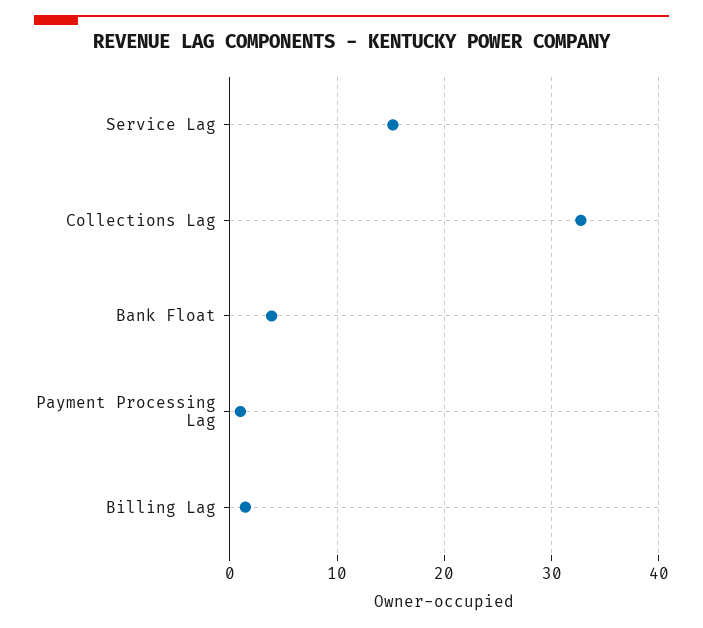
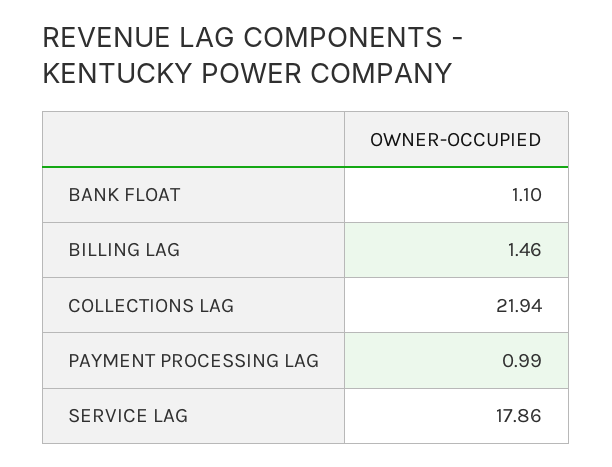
  {
-   "Service Lag": 15,
+   "Service Lag": 17.86,
-   "Collections Lag": 33,
+   "Collections Lag": 21.94,
-   "Bank Float": 4,
+   "Bank Float": 1.1,
    "Payment Processing Lag": 0.99,
    "Billing Lag": 1.46
  }

